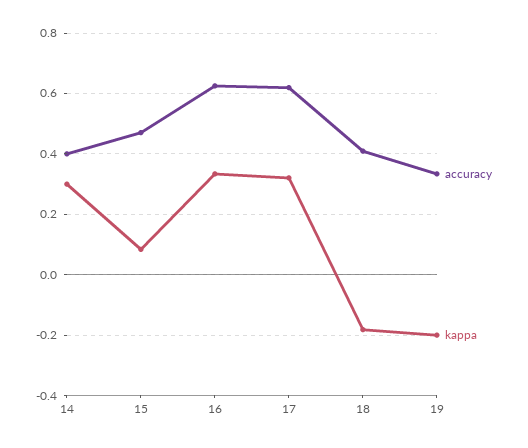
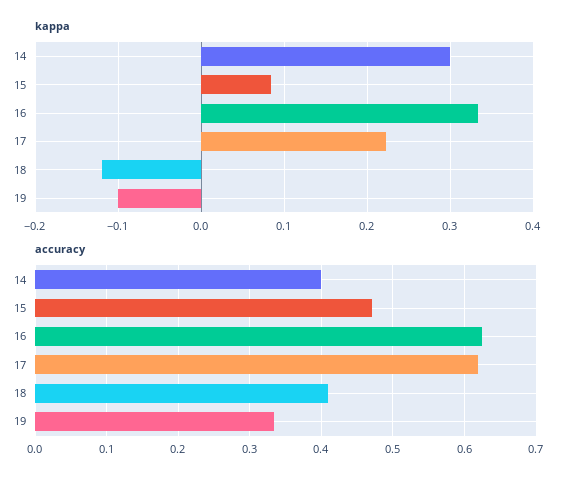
  {
    "accuracy": {
      "14": 0.4,
      "15": 0.47,
      "16": 0.63,
      "17": 0.62,
      "18": 0.41,
      "19": 0.33
    },
    "kappa": {
      "14": 0.3,
      "15": 0.08,
      "16": 0.33,
-     "17": 0.32,
+     "17": 0.22,
-     "18": -0.18,
+     "18": -0.12,
-     "19": -0.2
+     "19": -0.1
    }
  }

